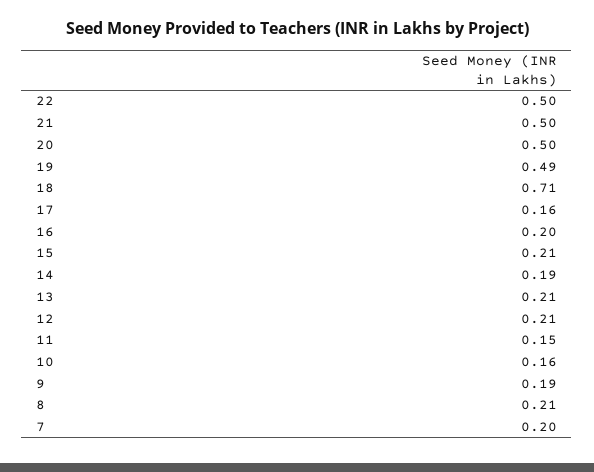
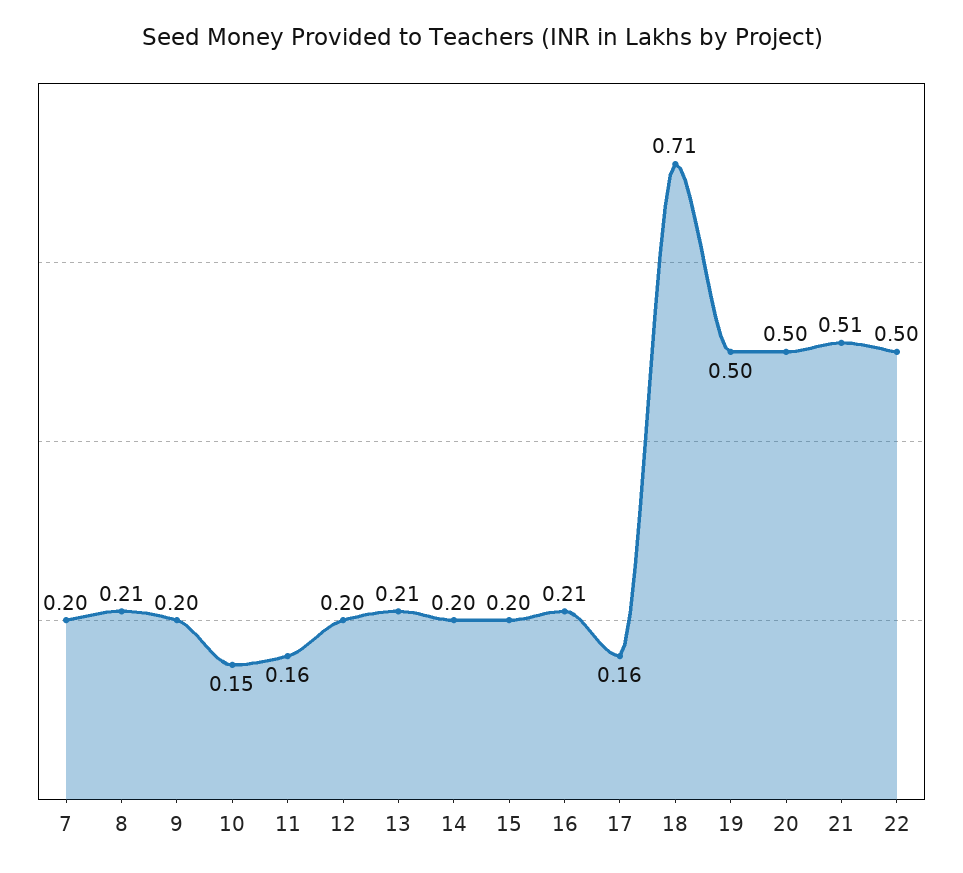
  {
    "22": 0.5,
-   "21": 0.5,
+   "21": 0.51,
    "20": 0.5,
-   "19": 0.49,
+   "19": 0.5,
    "18": 0.71,
    "17": 0.16,
-   "16": 0.2,
+   "16": 0.21,
-   "15": 0.21,
+   "15": 0.2,
-   "14": 0.19,
+   "14": 0.2,
    "13": 0.21,
-   "12": 0.21,
+   "12": 0.2,
-   "11": 0.15,
+   "11": 0.16,
-   "10": 0.16,
+   "10": 0.15,
-   "9": 0.19,
+   "9": 0.2,
    "8": 0.21,
    "7": 0.2
  }

